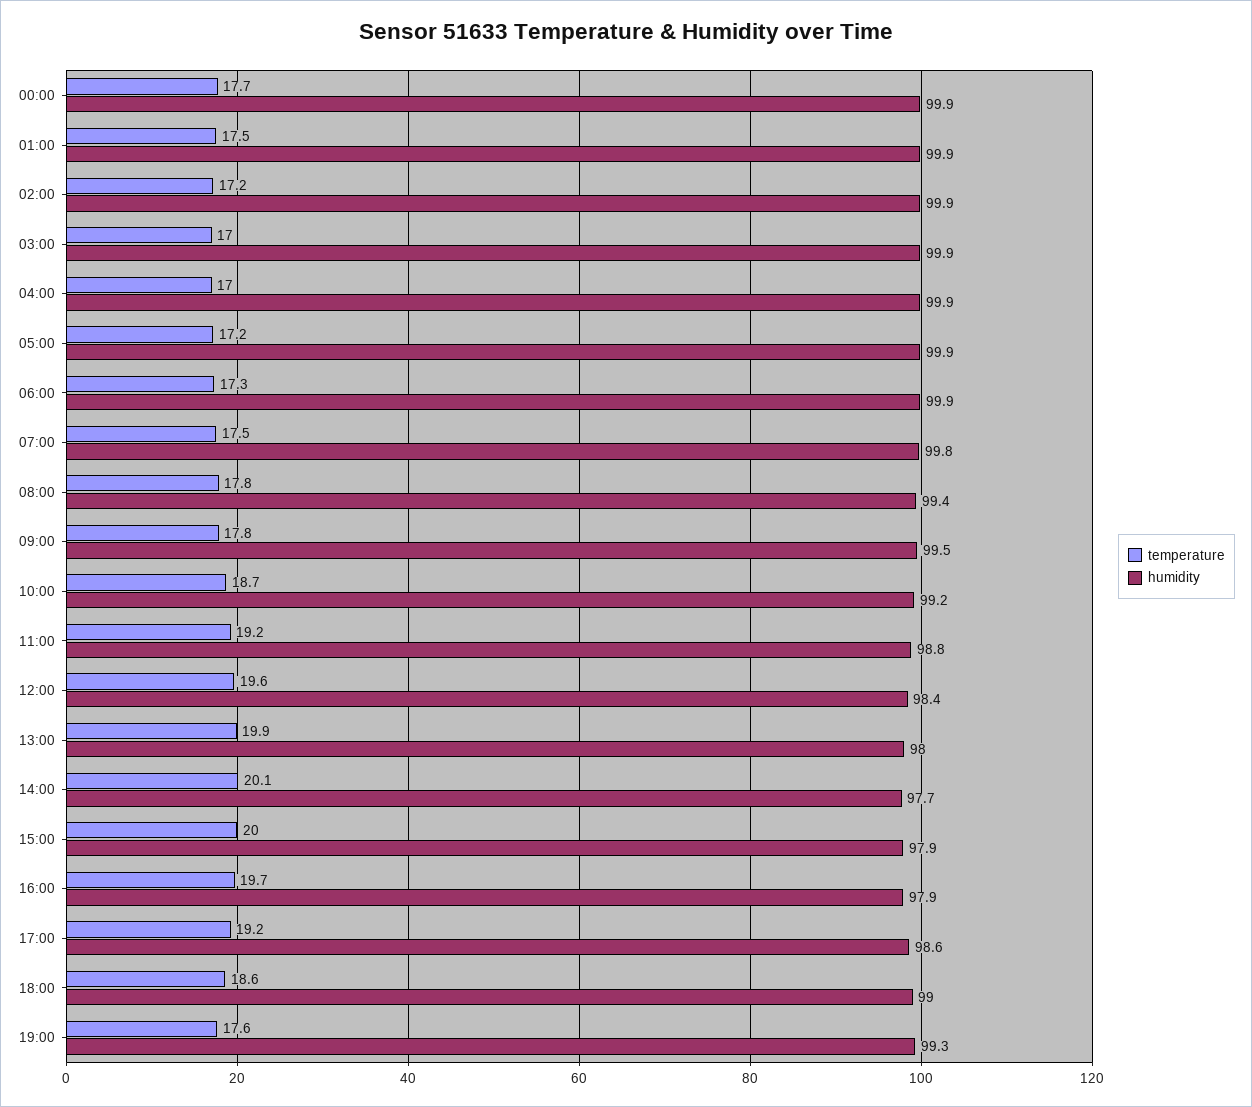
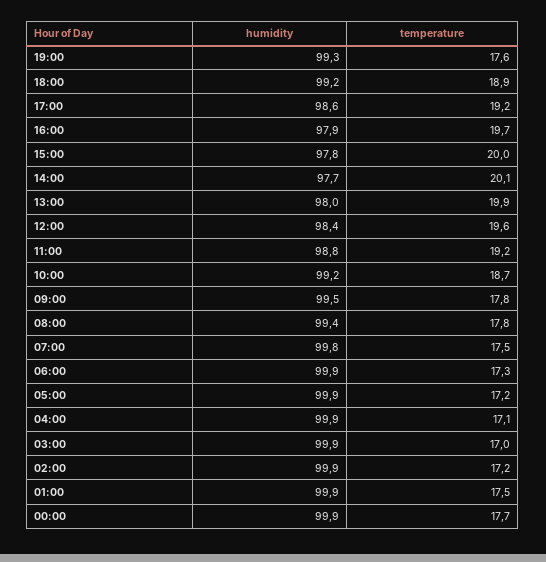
  {
    "temperature": {
      "00:00": 17.7,
      "01:00": 17.5,
      "02:00": 17.2,
      "03:00": 17,
-     "04:00": 17,
+     "04:00": 17.1,
      "05:00": 17.2,
      "06:00": 17.3,
      "07:00": 17.5,
      "08:00": 17.8,
      "09:00": 17.8,
      "10:00": 18.7,
      "11:00": 19.2,
      "12:00": 19.6,
      "13:00": 19.9,
      "14:00": 20.1,
      "15:00": 20,
      "16:00": 19.7,
      "17:00": 19.2,
-     "18:00": 18.6,
+     "18:00": 18.9,
      "19:00": 17.6
    },
    "humidity": {
      "00:00": 99.9,
      "01:00": 99.9,
      "02:00": 99.9,
      "03:00": 99.9,
      "04:00": 99.9,
      "05:00": 99.9,
      "06:00": 99.9,
      "07:00": 99.8,
      "08:00": 99.4,
      "09:00": 99.5,
      "10:00": 99.2,
      "11:00": 98.8,
      "12:00": 98.4,
      "13:00": 98,
      "14:00": 97.7,
-     "15:00": 97.9,
+     "15:00": 97.8,
      "16:00": 97.9,
      "17:00": 98.6,
-     "18:00": 99,
+     "18:00": 99.2,
      "19:00": 99.3
    }
  }

